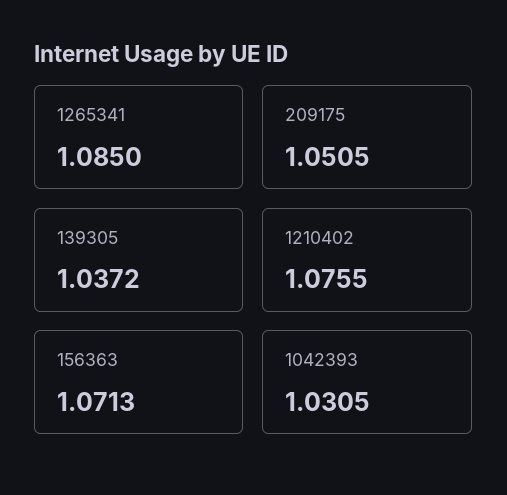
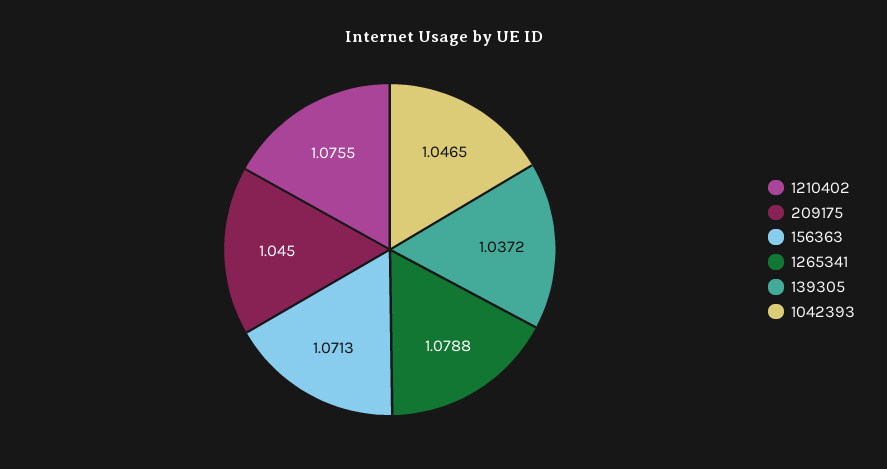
  {
-   "1265341": 1.085,
+   "1265341": 1.0788,
-   "209175": 1.0505,
+   "209175": 1.045,
    "139305": 1.0372,
    "1210402": 1.0755,
    "156363": 1.0713,
-   "1042393": 1.0305
+   "1042393": 1.0465
  }

